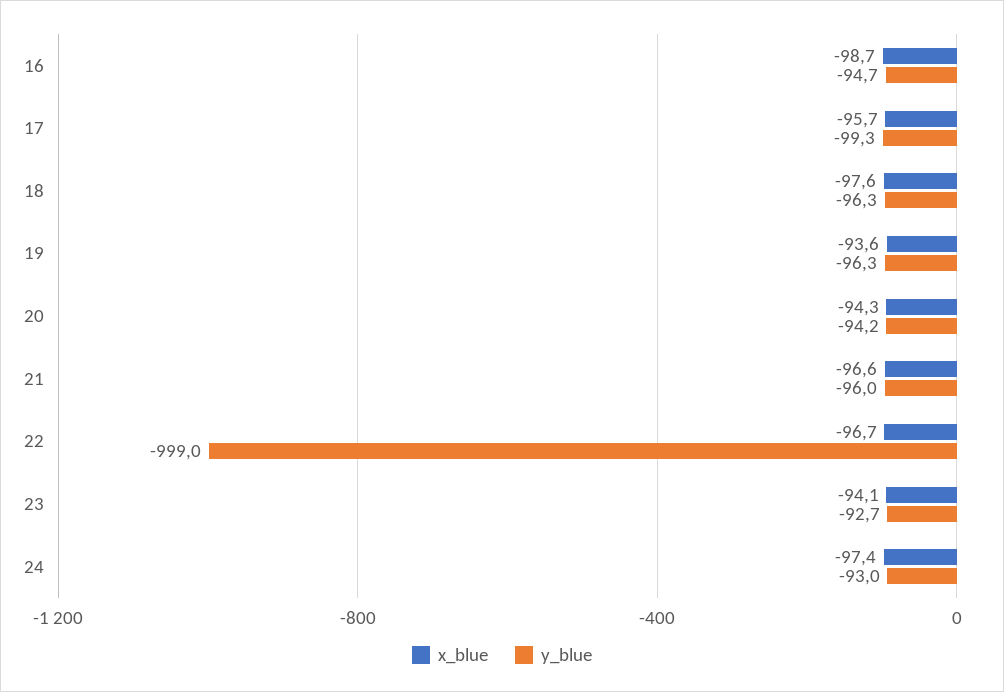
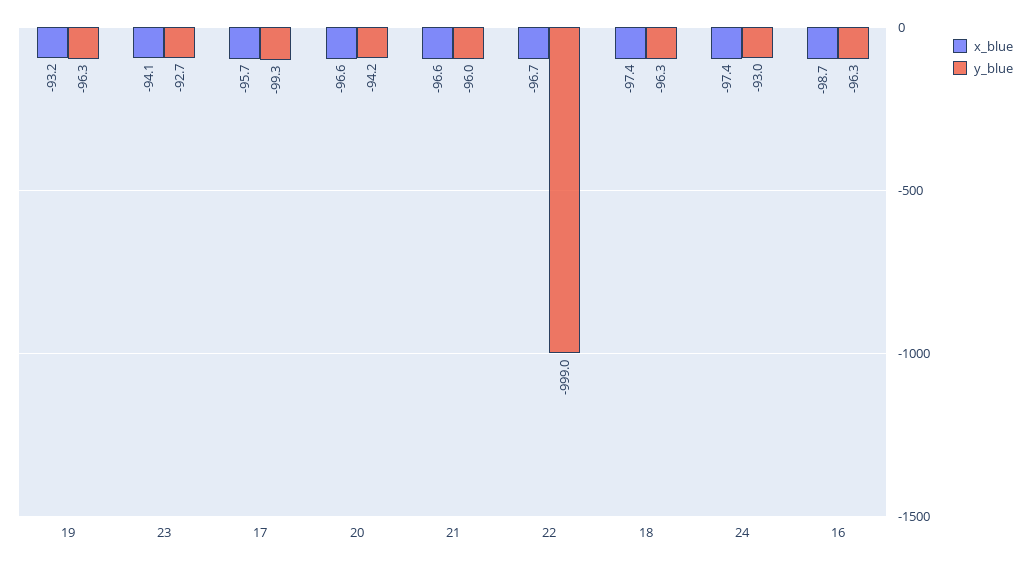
  {
    "x_blue": {
      "16": -98.7,
      "17": -95.7,
-     "18": -97.6,
+     "18": -97.4,
-     "19": -93.6,
+     "19": -93.2,
-     "20": -94.3,
+     "20": -96.6,
      "21": -96.6,
      "22": -96.7,
      "23": -94.1,
      "24": -97.4
    },
    "y_blue": {
-     "16": -94.7,
+     "16": -96.3,
      "17": -99.3,
      "18": -96.3,
      "19": -96.3,
      "20": -94.2,
      "21": -96,
      "22": -999,
      "23": -92.7,
      "24": -93
    }
  }

